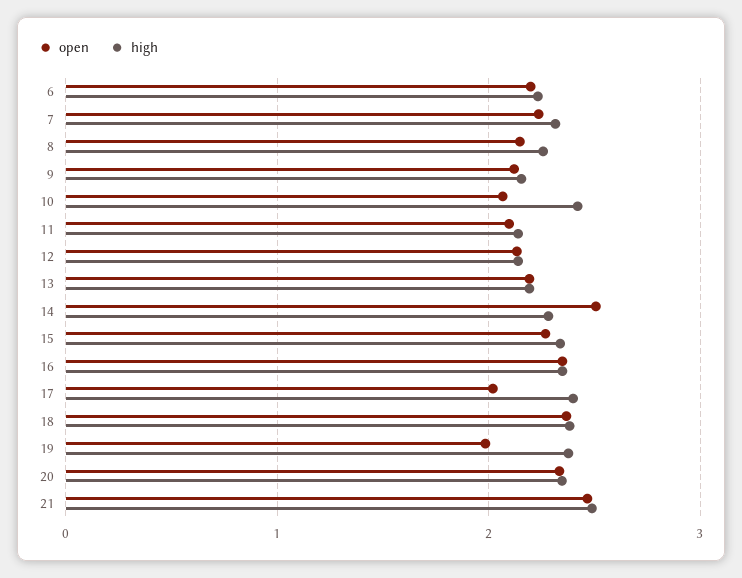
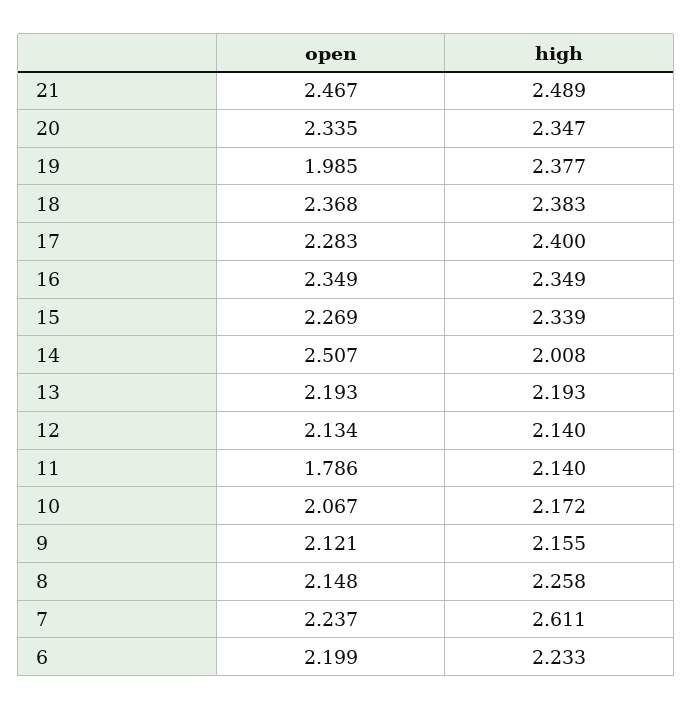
  {
    "open": {
      "6": 2.199,
      "7": 2.237,
      "8": 2.148,
      "9": 2.121,
      "10": 2.067,
-     "11": 2.1,
+     "11": 1.786,
      "12": 2.134,
      "13": 2.193,
      "14": 2.507,
      "15": 2.269,
      "16": 2.349,
-     "17": 2,
+     "17": 2.283,
      "18": 2.368,
      "19": 1.985,
      "20": 2.335,
      "21": 2.467
    },
    "high": {
      "6": 2.233,
-     "7": 2.3,
+     "7": 2.611,
      "8": 2.258,
      "9": 2.155,
-     "10": 2.4,
+     "10": 2.172,
      "11": 2.14,
      "12": 2.14,
      "13": 2.193,
-     "14": 2.3,
+     "14": 2.008,
      "15": 2.339,
      "16": 2.349,
      "17": 2.4,
      "18": 2.383,
      "19": 2.377,
      "20": 2.347,
      "21": 2.489
    }
  }

